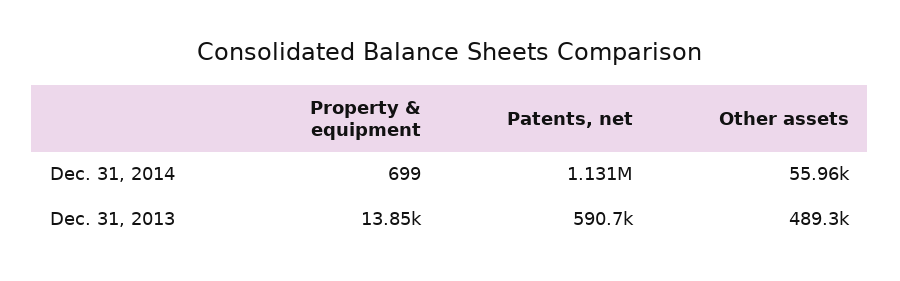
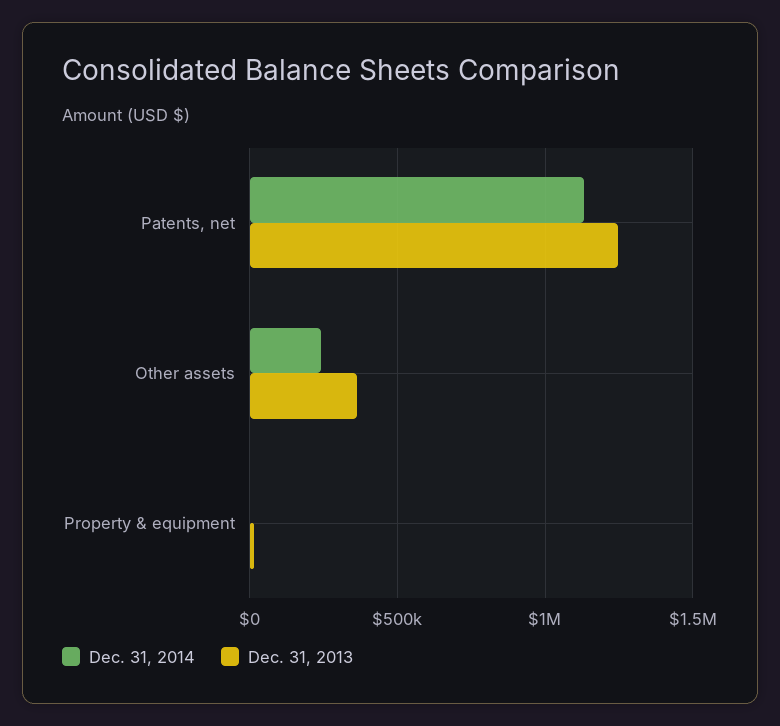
  {
    "Dec. 31, 2014": {
      "Property & equipment": 699,
      "Patents, net": 1131000,
-     "Other assets": 55960
+     "Other assets": 250000
    },
    "Dec. 31, 2013": {
      "Property & equipment": 13850,
-     "Patents, net": 590700,
+     "Patents, net": 1250000,
-     "Other assets": 489300
+     "Other assets": 350000
    }
  }

